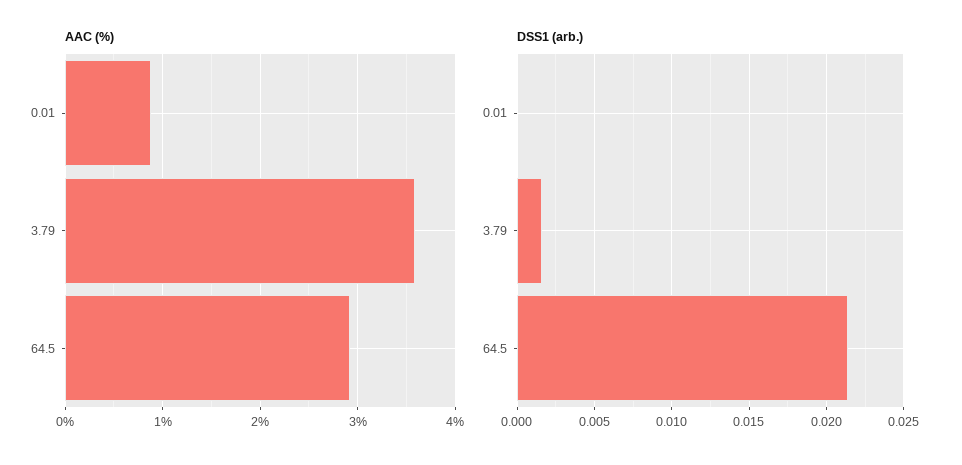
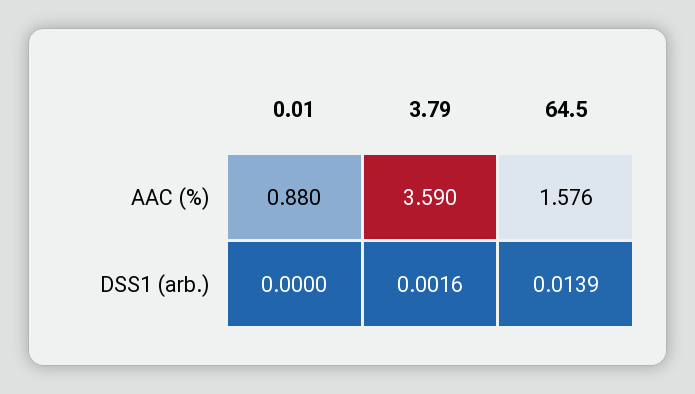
  {
    "AAC (%)": {
      "0.01": 0.88,
      "3.79": 3.59,
-     "64.5": 2.9
+     "64.5": 1.576
    },
    "DSS1 (arb.)": {
      "0.01": 0,
      "3.79": 0.0016,
-     "64.5": 0.0215
+     "64.5": 0.0139
    }
  }

